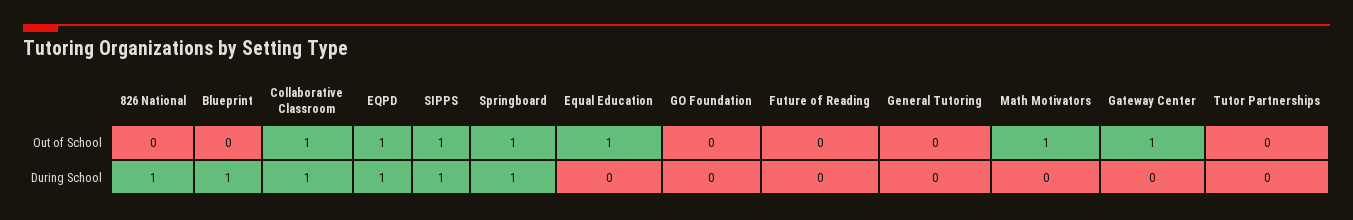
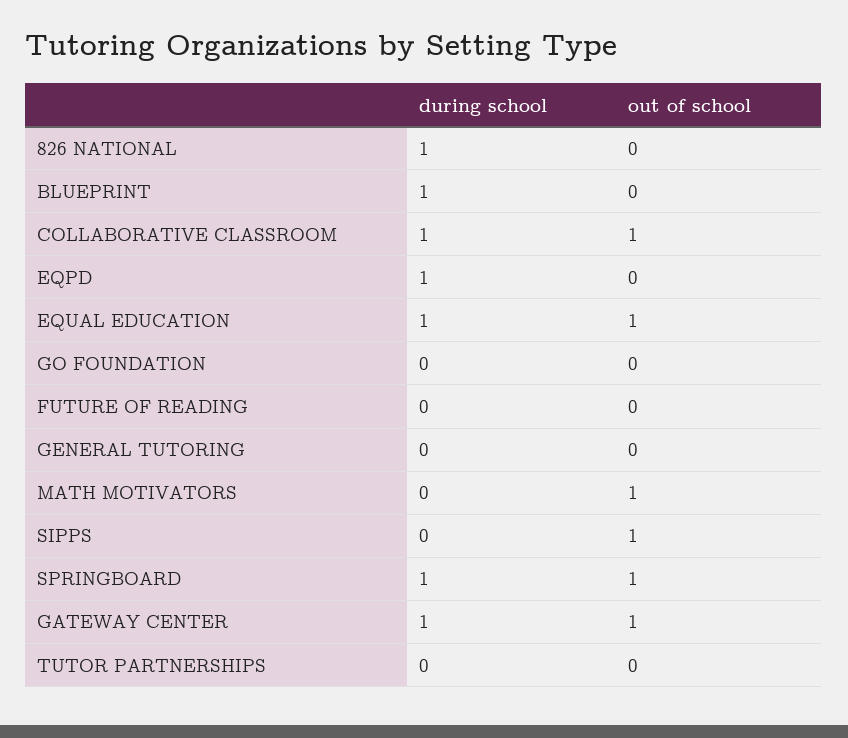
  {
    "826 National": {
      "Out of School": 0,
      "During School": 1
    },
    "Blueprint": {
      "Out of School": 0,
      "During School": 1
    },
    "Collaborative Classroom": {
      "Out of School": 1,
      "During School": 1
    },
    "EQPD": {
-     "Out of School": 1,
+     "Out of School": 0,
      "During School": 1
    },
    "SIPPS": {
      "Out of School": 1,
-     "During School": 1
+     "During School": 0
    },
    "Springboard": {
      "Out of School": 1,
      "During School": 1
    },
    "Equal Education": {
      "Out of School": 1,
-     "During School": 0
+     "During School": 1
    },
    "GO Foundation": {
      "Out of School": 0,
      "During School": 0
    },
    "Future of Reading": {
      "Out of School": 0,
      "During School": 0
    },
    "General Tutoring": {
      "Out of School": 0,
      "During School": 0
    },
    "Math Motivators": {
      "Out of School": 1,
      "During School": 0
    },
    "Gateway Center": {
      "Out of School": 1,
-     "During School": 0
+     "During School": 1
    },
    "Tutor Partnerships": {
      "Out of School": 0,
      "During School": 0
    }
  }

